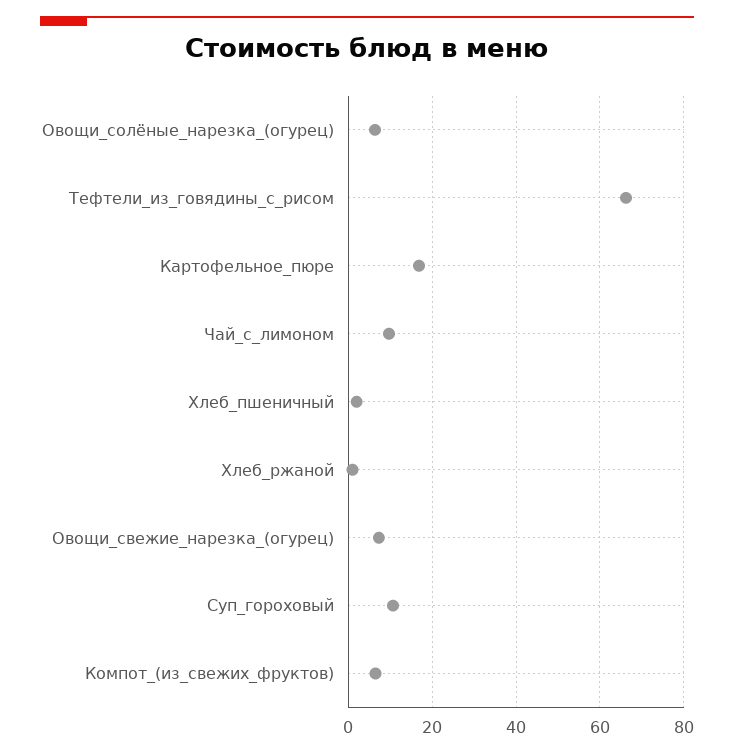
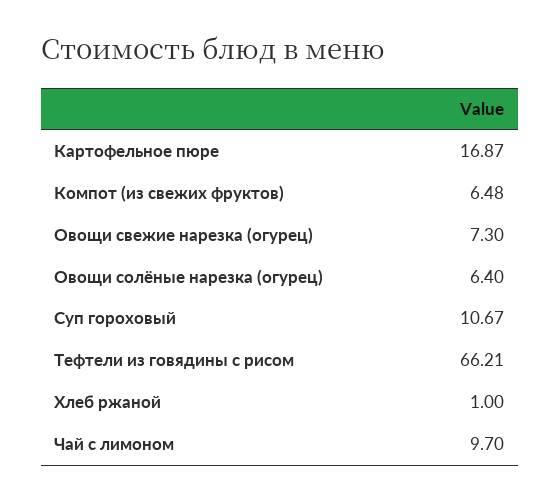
  {
    "Овощи_солёные_нарезка_(огурец)": 6.4,
    "Тефтели_из_говядины_с_рисом": 66.21,
    "Картофельное_пюре": 16.87,
    "Чай_с_лимоном": 9.7,
-   "Хлеб_пшеничный": 2,
    "Хлеб_ржаной": 1,
    "Овощи_свежие_нарезка_(огурец)": 7.3,
    "Суп_гороховый": 10.67,
    "Компот_(из_свежих_фруктов)": 6.48
  }

